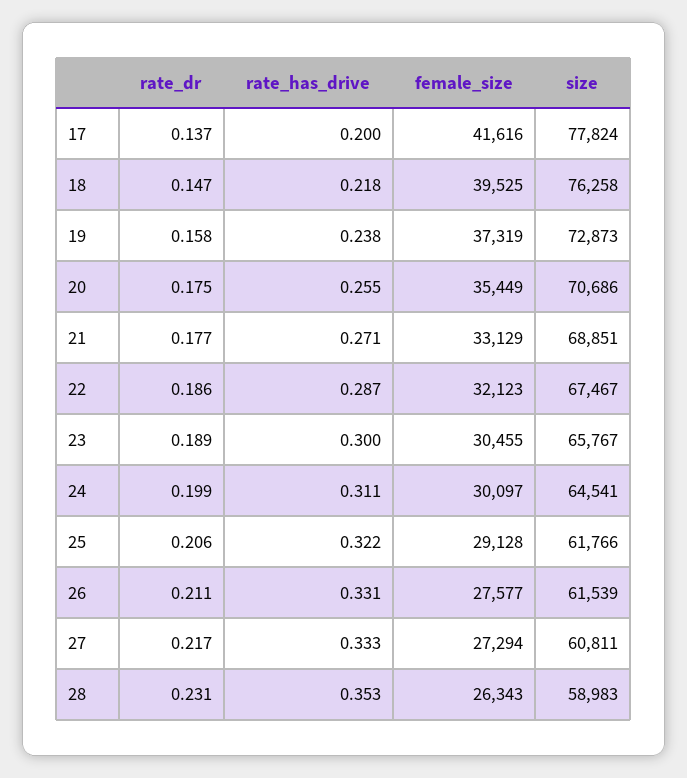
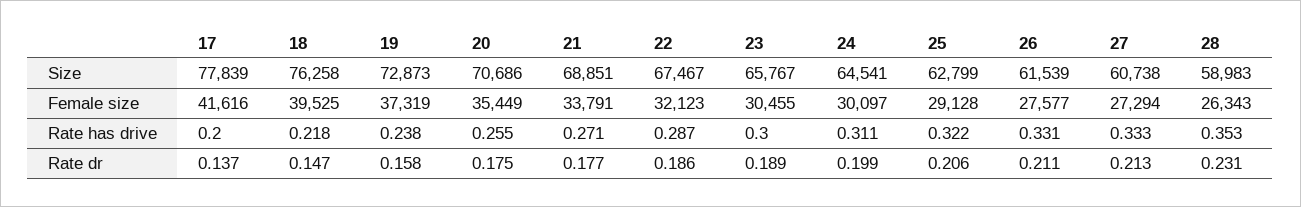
  {
    "rate_dr": {
      "17": 0.137,
      "18": 0.147,
      "19": 0.158,
      "20": 0.175,
      "21": 0.177,
      "22": 0.186,
      "23": 0.189,
      "24": 0.199,
      "25": 0.206,
      "26": 0.211,
-     "27": 0.217,
+     "27": 0.213,
      "28": 0.231
    },
    "rate_has_drive": {
      "17": 0.2,
      "18": 0.218,
      "19": 0.238,
      "20": 0.255,
      "21": 0.271,
      "22": 0.287,
      "23": 0.3,
      "24": 0.311,
      "25": 0.322,
      "26": 0.331,
      "27": 0.333,
      "28": 0.353
    },
    "female_size": {
      "17": 41616,
      "18": 39525,
      "19": 37319,
      "20": 35449,
-     "21": 33129,
+     "21": 33791,
      "22": 32123,
      "23": 30455,
      "24": 30097,
      "25": 29128,
      "26": 27577,
      "27": 27294,
      "28": 26343
    },
    "size": {
-     "17": 77824,
+     "17": 77839,
      "18": 76258,
      "19": 72873,
      "20": 70686,
      "21": 68851,
      "22": 67467,
      "23": 65767,
      "24": 64541,
-     "25": 61766,
+     "25": 62799,
      "26": 61539,
-     "27": 60811,
+     "27": 60738,
      "28": 58983
    }
  }

